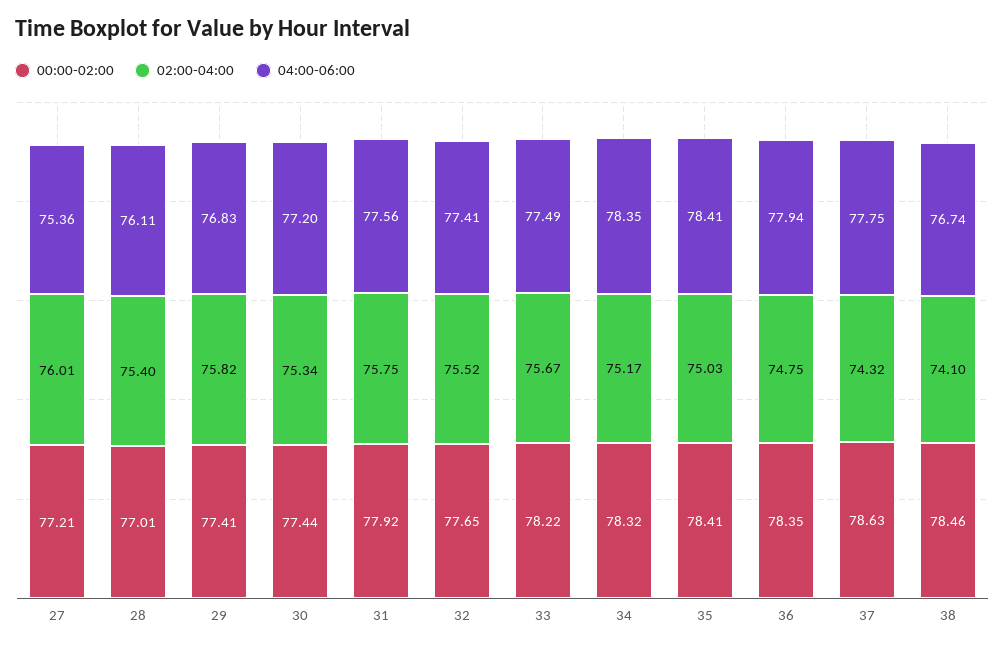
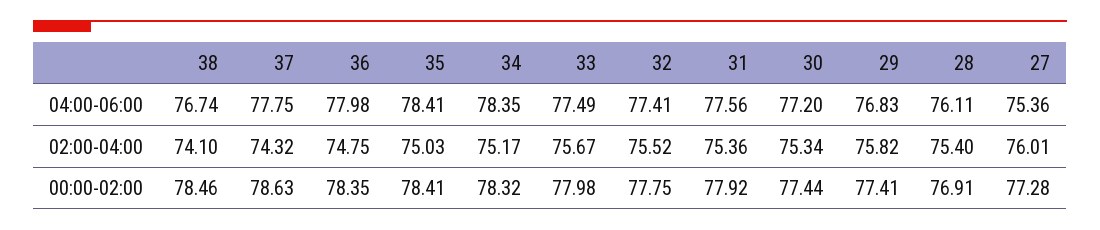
  {
    "00:00-02:00": {
-     "27": 77.21,
+     "27": 77.28,
-     "28": 77.01,
+     "28": 76.91,
      "29": 77.41,
      "30": 77.44,
      "31": 77.92,
-     "32": 77.65,
+     "32": 77.75,
-     "33": 78.22,
+     "33": 77.98,
      "34": 78.32,
      "35": 78.41,
      "36": 78.35,
      "37": 78.63,
      "38": 78.46
    },
    "02:00-04:00": {
      "27": 76.01,
      "28": 75.4,
      "29": 75.82,
      "30": 75.34,
-     "31": 75.75,
+     "31": 75.36,
      "32": 75.52,
      "33": 75.67,
      "34": 75.17,
      "35": 75.03,
      "36": 74.75,
      "37": 74.32,
      "38": 74.1
    },
    "04:00-06:00": {
      "27": 75.36,
      "28": 76.11,
      "29": 76.83,
      "30": 77.2,
      "31": 77.56,
      "32": 77.41,
      "33": 77.49,
      "34": 78.35,
      "35": 78.41,
-     "36": 77.94,
+     "36": 77.98,
      "37": 77.75,
      "38": 76.74
    }
  }

